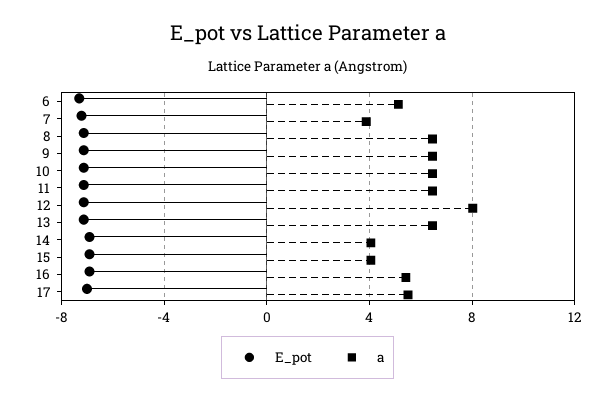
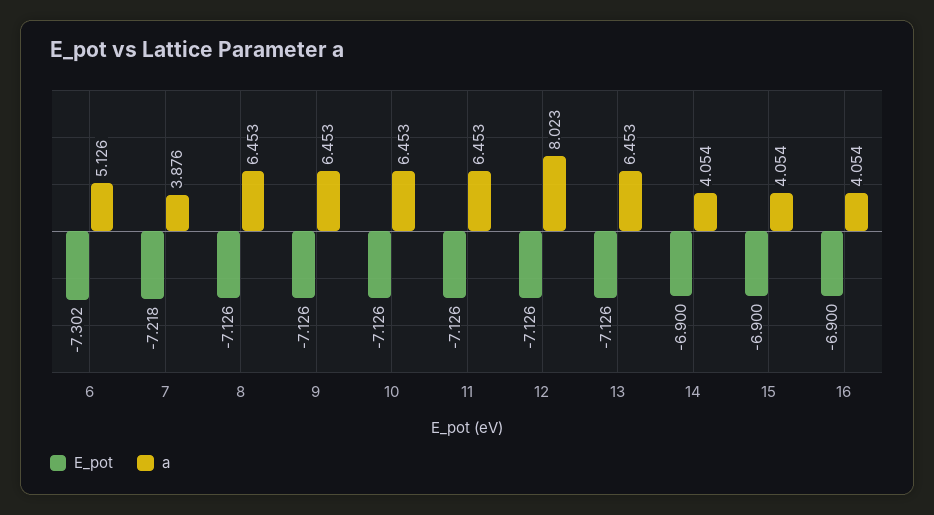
  {
    "E_pot": {
      "6": -7.302,
      "7": -7.218,
      "8": -7.126,
      "9": -7.126,
      "10": -7.126,
      "11": -7.126,
      "12": -7.126,
      "13": -7.126,
      "14": -6.9,
      "15": -6.9,
-     "16": -6.9,
+     "16": -6.9
-     "17": -7
    },
    "a": {
      "6": 5.126,
      "7": 3.876,
      "8": 6.453,
      "9": 6.453,
      "10": 6.453,
      "11": 6.453,
      "12": 8.023,
      "13": 6.453,
      "14": 4.054,
      "15": 4.054,
-     "16": 5.5,
+     "16": 4.054
-     "17": 5.5
    }
  }

